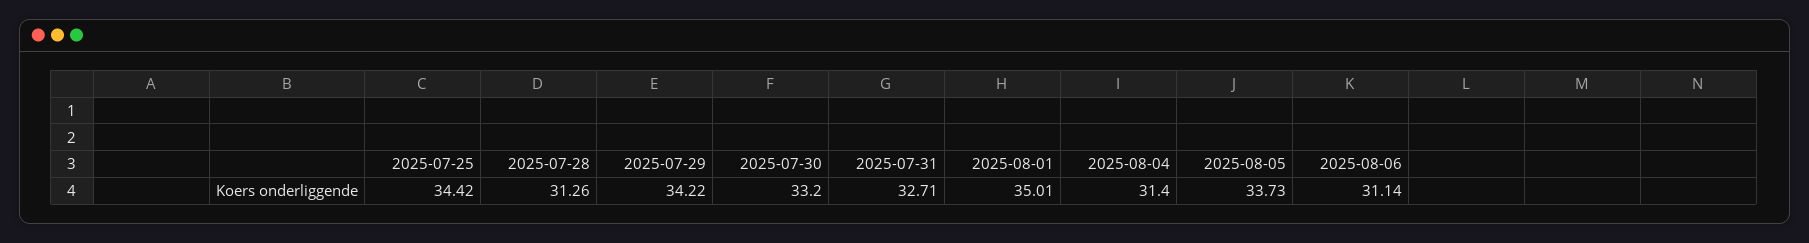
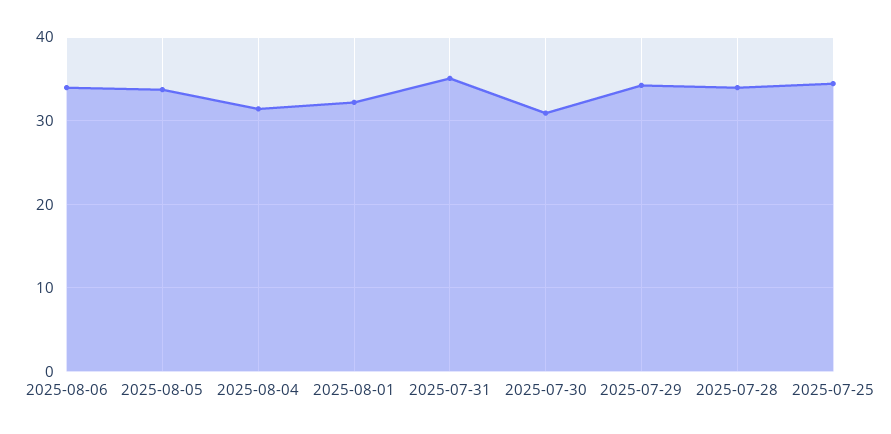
  {
    "2025-07-25": 34.42,
-   "2025-07-28": 31.26,
+   "2025-07-28": 34,
    "2025-07-29": 34.22,
-   "2025-07-30": 33.2,
+   "2025-07-30": 31,
-   "2025-07-31": 32.71,
+   "2025-07-31": 35,
-   "2025-08-01": 35.01,
+   "2025-08-01": 32,
    "2025-08-04": 31.4,
    "2025-08-05": 33.73,
-   "2025-08-06": 31.14
+   "2025-08-06": 34
  }

